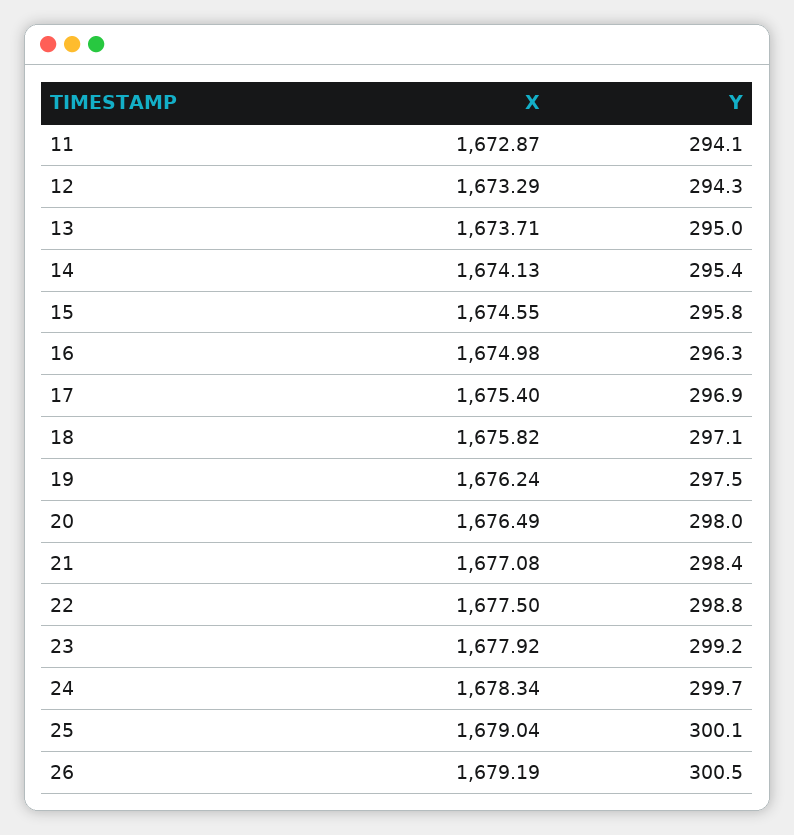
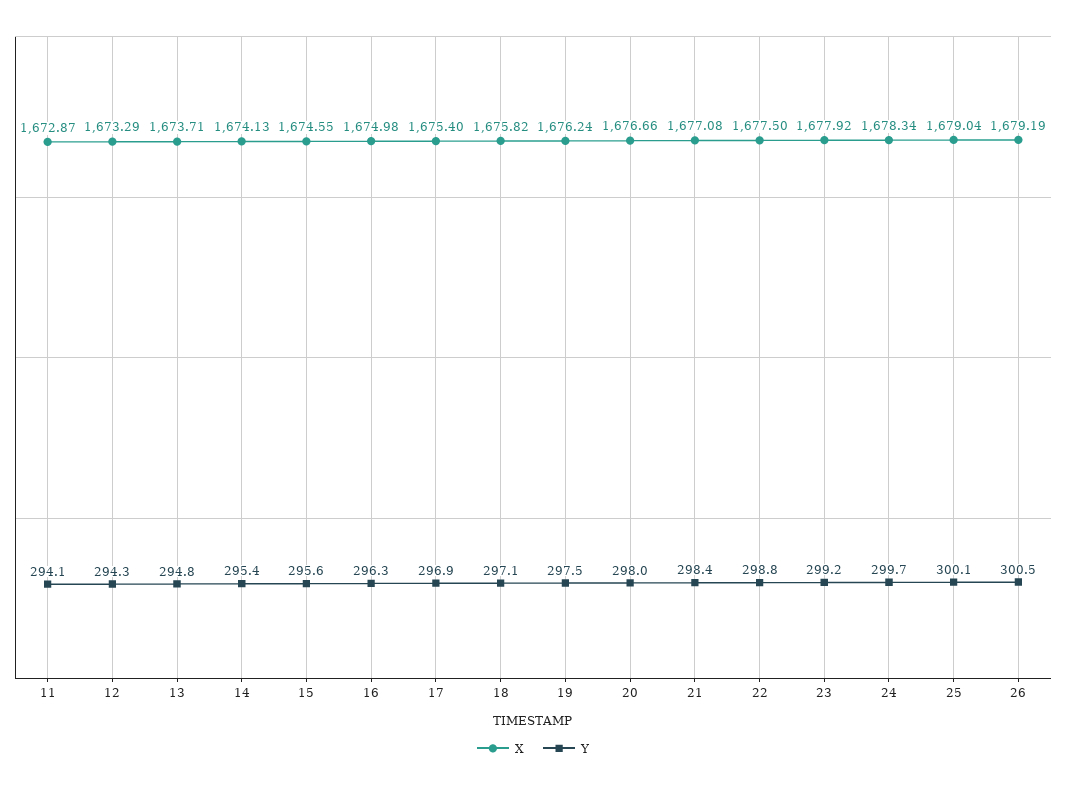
  {
    "X": {
      "11": 1672.87,
      "12": 1673.29,
      "13": 1673.71,
      "14": 1674.13,
      "15": 1674.55,
      "16": 1674.98,
      "17": 1675.4,
      "18": 1675.82,
      "19": 1676.24,
-     "20": 1676.49,
+     "20": 1676.66,
      "21": 1677.08,
      "22": 1677.5,
      "23": 1677.92,
      "24": 1678.34,
      "25": 1679.04,
      "26": 1679.19
    },
    "Y": {
      "11": 294.1,
      "12": 294.3,
-     "13": 295,
+     "13": 294.8,
      "14": 295.4,
-     "15": 295.8,
+     "15": 295.6,
      "16": 296.3,
      "17": 296.9,
      "18": 297.1,
      "19": 297.5,
      "20": 298,
      "21": 298.4,
      "22": 298.8,
      "23": 299.2,
      "24": 299.7,
      "25": 300.1,
      "26": 300.5
    }
  }

